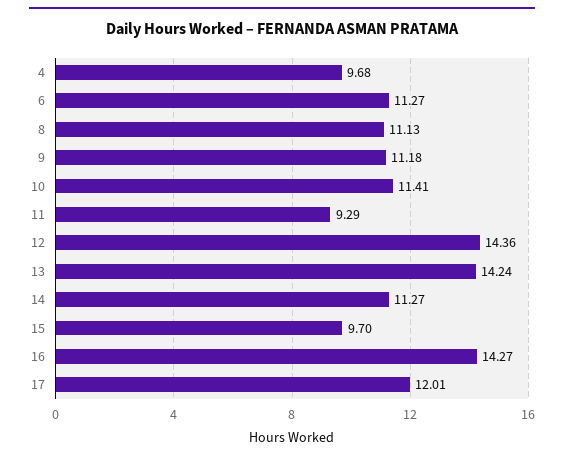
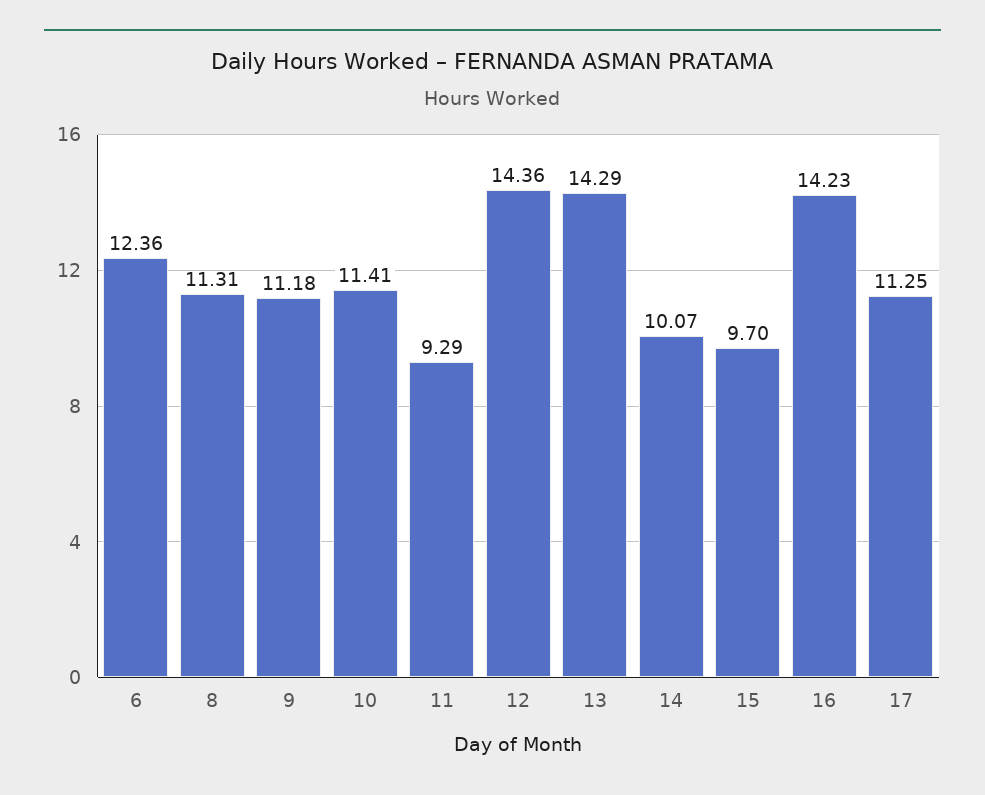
  {
-   "4": 9.68,
-   "6": 11.27,
+   "6": 12.36,
-   "8": 11.13,
+   "8": 11.31,
    "9": 11.18,
    "10": 11.41,
    "11": 9.29,
    "12": 14.36,
-   "13": 14.24,
+   "13": 14.29,
-   "14": 11.27,
+   "14": 10.07,
    "15": 9.7,
-   "16": 14.27,
+   "16": 14.23,
-   "17": 12.01
+   "17": 11.25
  }

